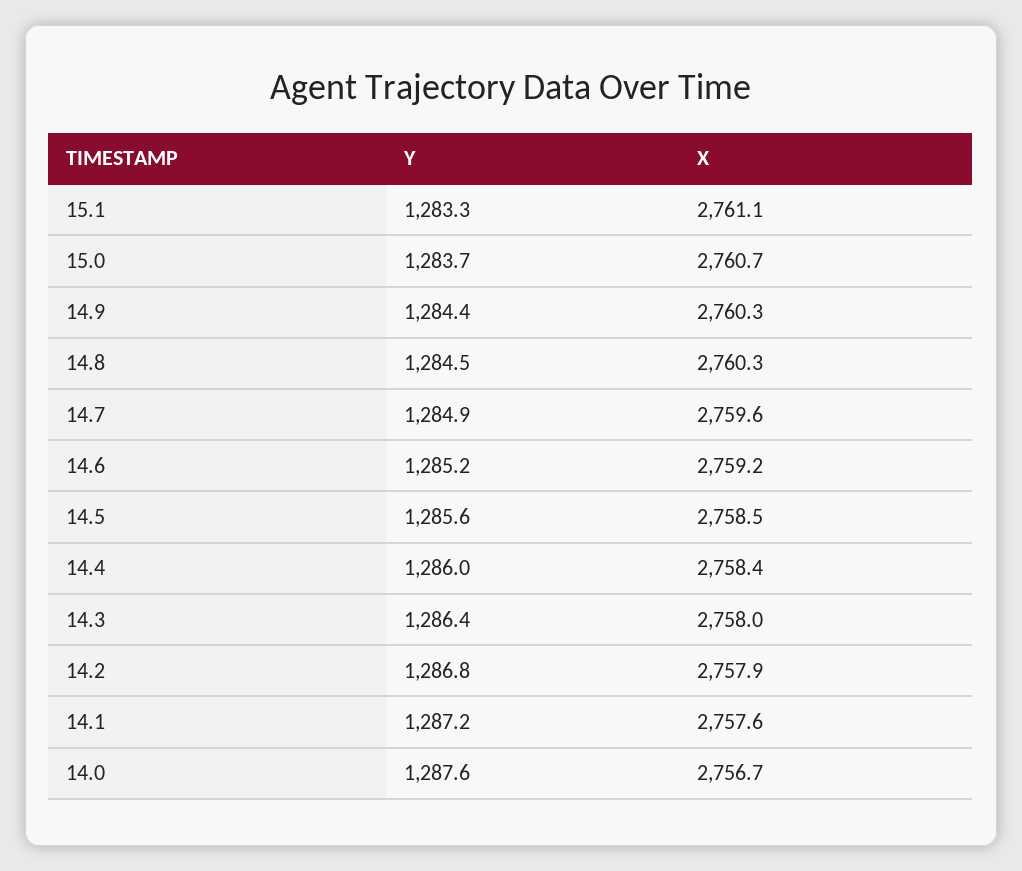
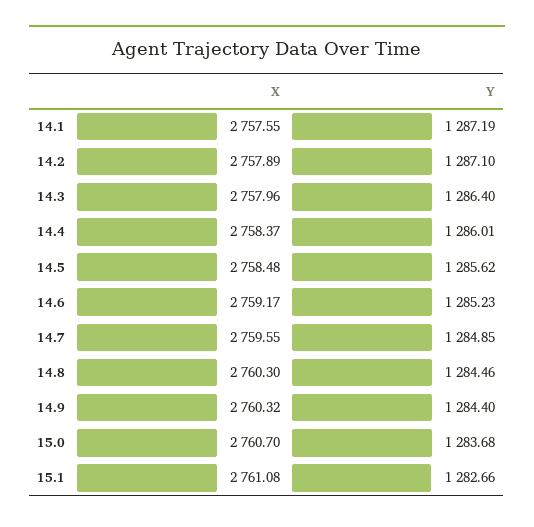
  {
    "Y": {
-     "15.1": 1283.3,
+     "15.1": 1282.66,
      "15.0": 1283.68,
      "14.9": 1284.4,
      "14.8": 1284.46,
      "14.7": 1284.85,
      "14.6": 1285.23,
      "14.5": 1285.62,
      "14.4": 1286.01,
      "14.3": 1286.4,
-     "14.2": 1286.8,
+     "14.2": 1287.1,
-     "14.1": 1287.19,
+     "14.1": 1287.19
-     "14.0": 1287.6
    },
    "X": {
      "15.1": 2761.08,
      "15.0": 2760.7,
      "14.9": 2760.32,
      "14.8": 2760.3,
      "14.7": 2759.55,
      "14.6": 2759.17,
      "14.5": 2758.48,
      "14.4": 2758.37,
      "14.3": 2757.96,
      "14.2": 2757.89,
-     "14.1": 2757.55,
+     "14.1": 2757.55
-     "14.0": 2756.7
    }
  }

